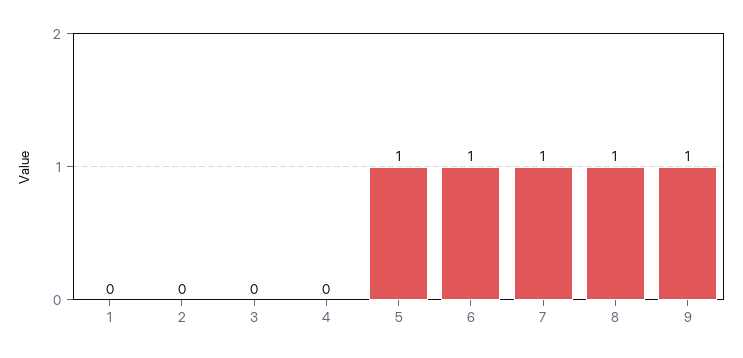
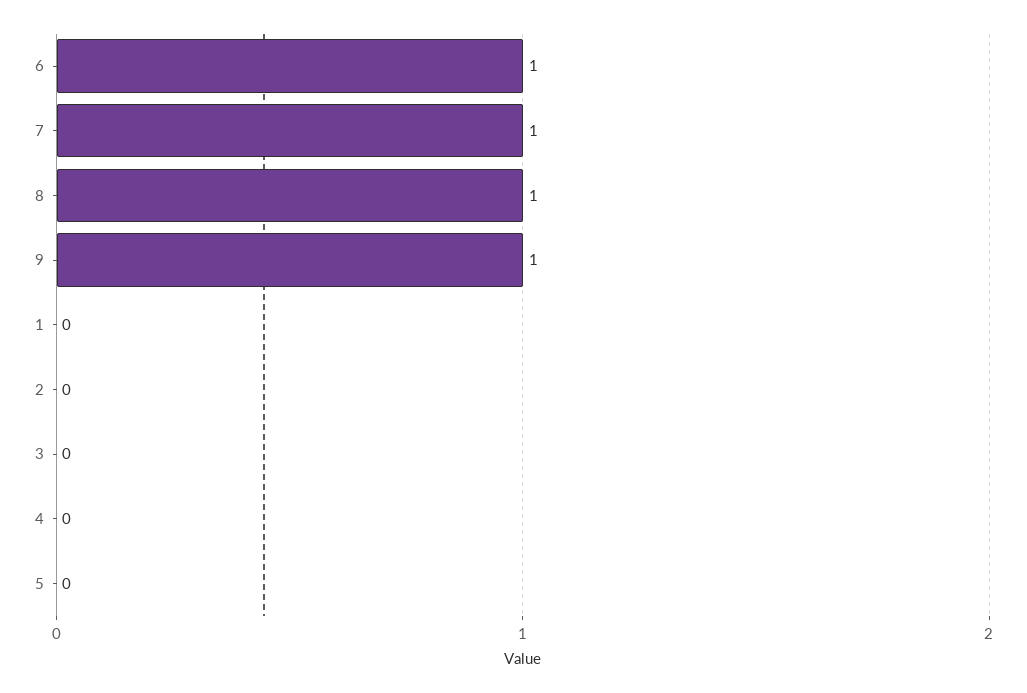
  {
    "1": 0,
    "2": 0,
    "3": 0,
    "4": 0,
-   "5": 1,
+   "5": 0,
    "6": 1,
    "7": 1,
    "8": 1,
    "9": 1
  }

